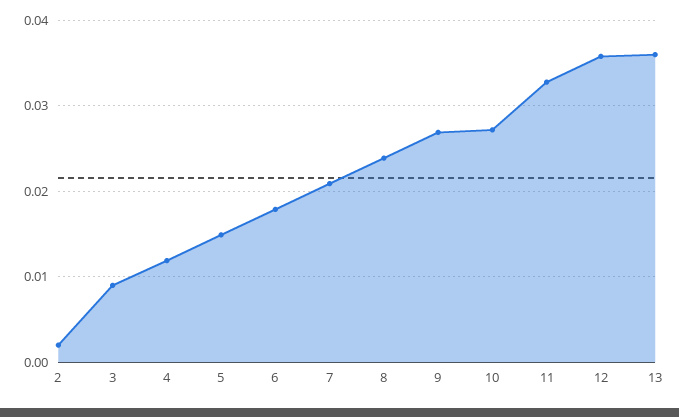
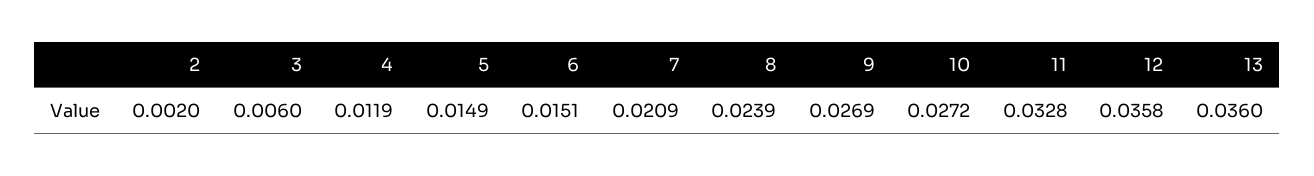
  {
    "2": 0.002,
-   "3": 0.009,
+   "3": 0.006,
    "4": 0.0119,
    "5": 0.0149,
-   "6": 0.018,
+   "6": 0.0151,
    "7": 0.0209,
    "8": 0.0239,
    "9": 0.0269,
    "10": 0.0272,
    "11": 0.0328,
    "12": 0.0358,
    "13": 0.036
  }

